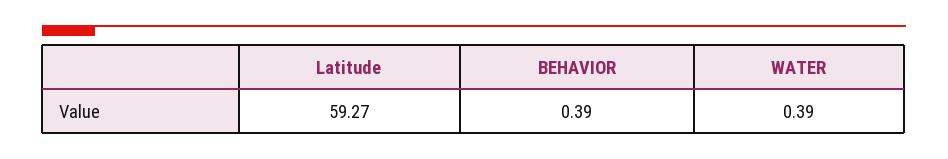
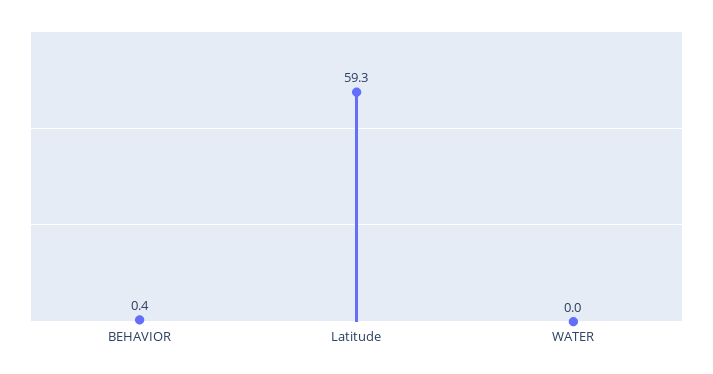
  {
    "Latitude": 59.27,
    "BEHAVIOR": 0.39,
-   "WATER": 0.39
+   "WATER": 0
  }

